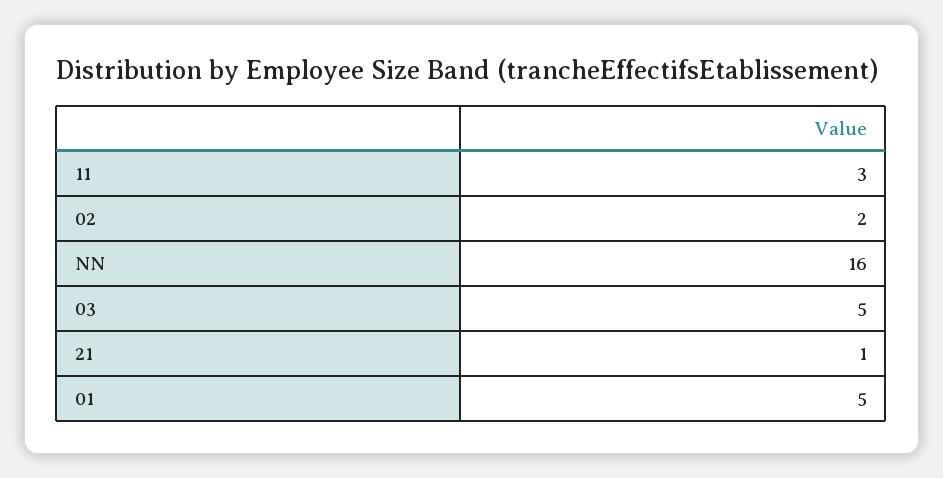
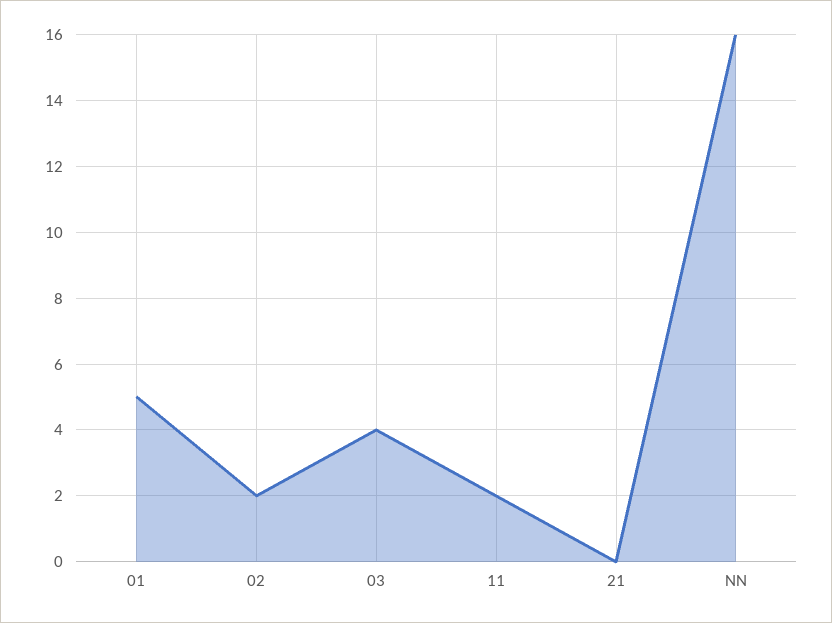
  {
-   "11": 3,
+   "11": 2,
    "02": 2,
    "NN": 16,
-   "03": 5,
+   "03": 4,
-   "21": 1,
+   "21": 0,
    "01": 5
  }

